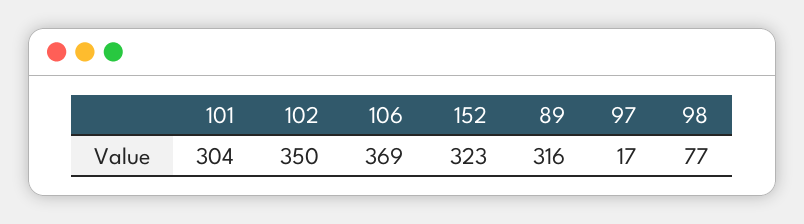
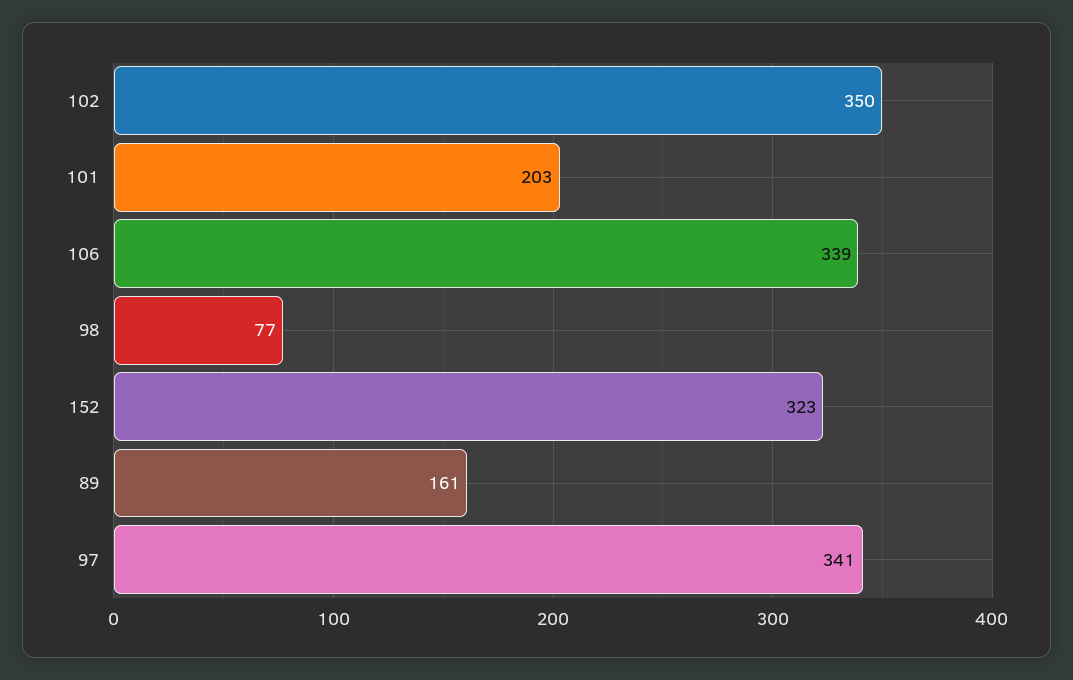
  {
-   "101": 304,
+   "101": 203,
    "102": 350,
-   "106": 369,
+   "106": 339,
    "152": 323,
-   "89": 316,
+   "89": 161,
-   "97": 17,
+   "97": 341,
    "98": 77
  }

